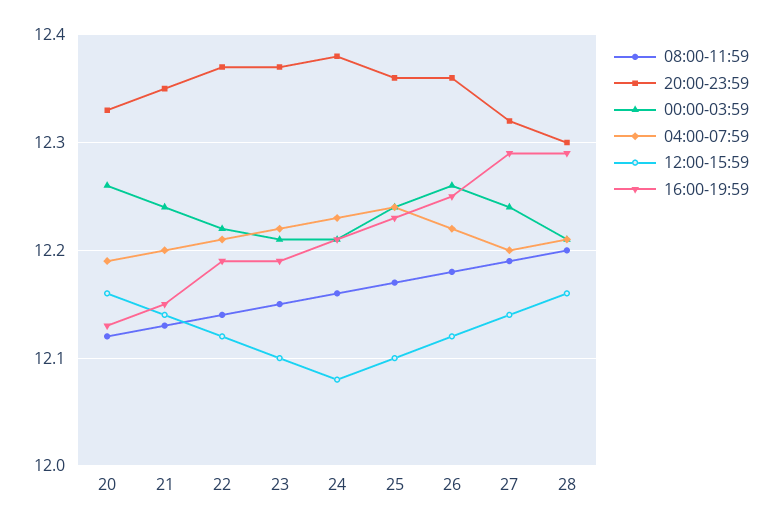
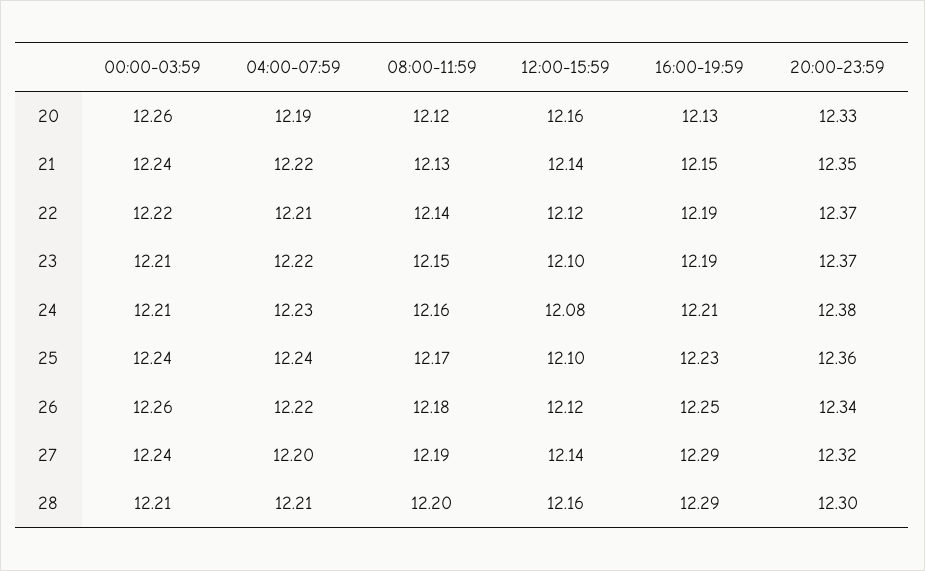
  {
    "08:00-11:59": {
      "20": 12.12,
      "21": 12.13,
      "22": 12.14,
      "23": 12.15,
      "24": 12.16,
      "25": 12.17,
      "26": 12.18,
      "27": 12.19,
      "28": 12.2
    },
    "20:00-23:59": {
      "20": 12.33,
      "21": 12.35,
      "22": 12.37,
      "23": 12.37,
      "24": 12.38,
      "25": 12.36,
-     "26": 12.36,
+     "26": 12.34,
      "27": 12.32,
      "28": 12.3
    },
    "00:00-03:59": {
      "20": 12.26,
      "21": 12.24,
      "22": 12.22,
      "23": 12.21,
      "24": 12.21,
      "25": 12.24,
      "26": 12.26,
      "27": 12.24,
      "28": 12.21
    },
    "04:00-07:59": {
      "20": 12.19,
-     "21": 12.2,
+     "21": 12.22,
      "22": 12.21,
      "23": 12.22,
      "24": 12.23,
      "25": 12.24,
      "26": 12.22,
      "27": 12.2,
      "28": 12.21
    },
    "12:00-15:59": {
      "20": 12.16,
      "21": 12.14,
      "22": 12.12,
      "23": 12.1,
      "24": 12.08,
      "25": 12.1,
      "26": 12.12,
      "27": 12.14,
      "28": 12.16
    },
    "16:00-19:59": {
      "20": 12.13,
      "21": 12.15,
      "22": 12.19,
      "23": 12.19,
      "24": 12.21,
      "25": 12.23,
      "26": 12.25,
      "27": 12.29,
      "28": 12.29
    }
  }

